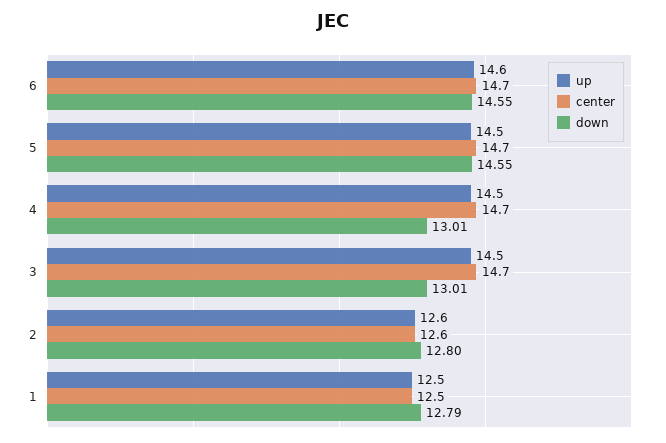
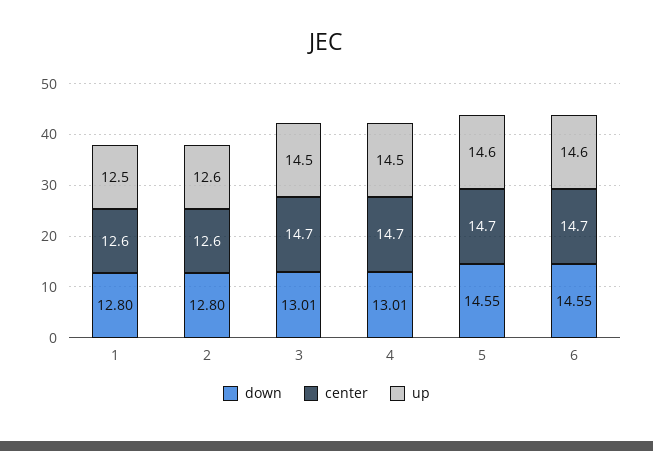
  {
    "up": {
      "6": 14.6,
-     "5": 14.5,
+     "5": 14.6,
      "4": 14.5,
      "3": 14.5,
      "2": 12.6,
      "1": 12.5
    },
    "center": {
      "6": 14.7,
      "5": 14.7,
      "4": 14.7,
      "3": 14.7,
      "2": 12.6,
-     "1": 12.5
+     "1": 12.6
    },
    "down": {
      "6": 14.55,
      "5": 14.55,
      "4": 13.01,
      "3": 13.01,
      "2": 12.8,
-     "1": 12.79
+     "1": 12.8
    }
  }

